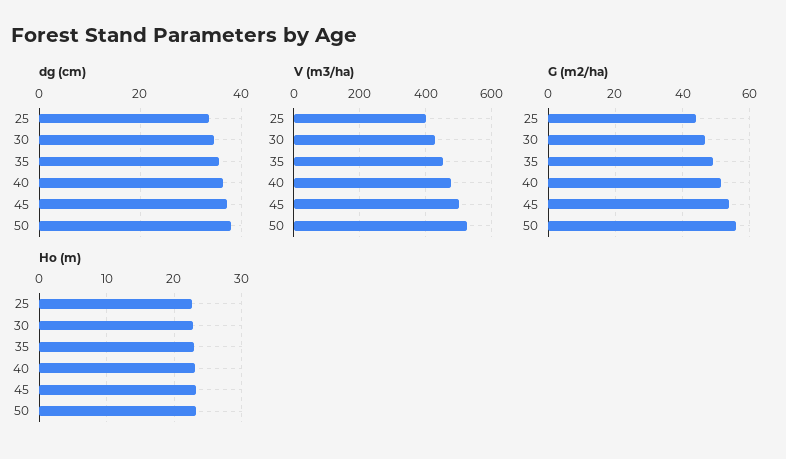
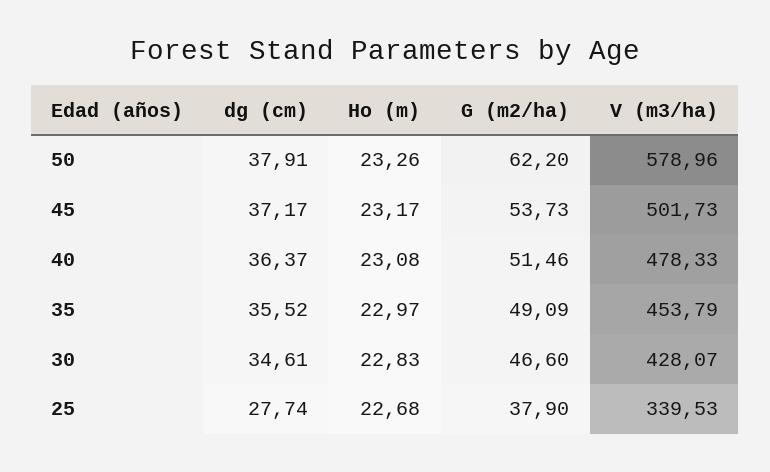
  {
    "dg (cm)": {
-     "25": 34,
+     "25": 27.74,
      "30": 34.61,
      "35": 35.52,
      "40": 36.37,
      "45": 37.17,
      "50": 37.91
    },
    "V (m3/ha)": {
-     "25": 400,
+     "25": 339.53,
      "30": 428.07,
      "35": 453.79,
      "40": 478.33,
      "45": 501.73,
-     "50": 520
+     "50": 578.96
    },
    "G (m2/ha)": {
-     "25": 44,
+     "25": 37.9,
      "30": 46.6,
      "35": 49.09,
      "40": 51.46,
      "45": 53.73,
-     "50": 56
+     "50": 62.2
    },
    "Ho (m)": {
      "25": 22.68,
      "30": 22.83,
      "35": 22.97,
      "40": 23.08,
      "45": 23.17,
      "50": 23.26
    }
  }

